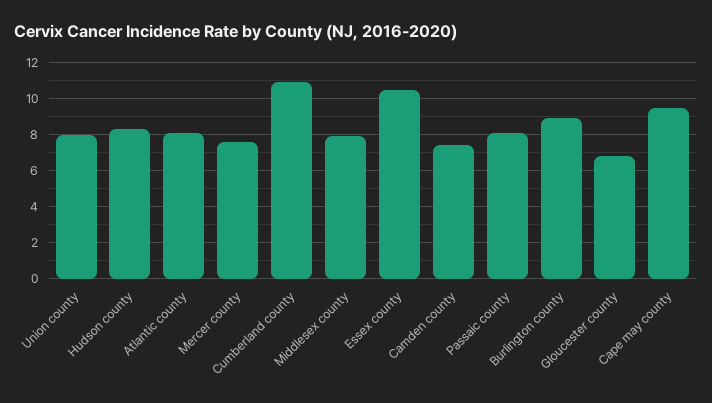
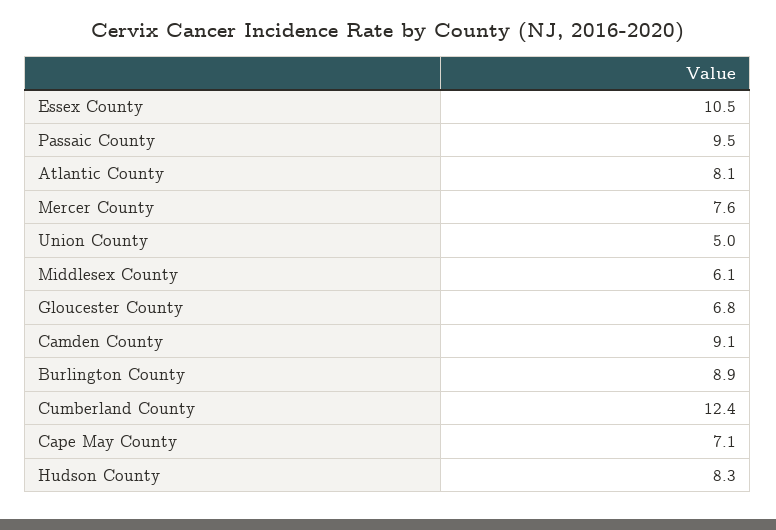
  {
-   "Union county": 8,
+   "Union county": 5,
    "Hudson county": 8.3,
    "Atlantic county": 8.1,
    "Mercer county": 7.6,
-   "Cumberland county": 11,
+   "Cumberland county": 12.4,
-   "Middlesex county": 8,
+   "Middlesex county": 6.1,
    "Essex county": 10.5,
-   "Camden county": 7.5,
+   "Camden county": 9.1,
-   "Passaic county": 8,
+   "Passaic county": 9.5,
    "Burlington county": 8.9,
    "Gloucester county": 6.8,
-   "Cape may county": 9.5
+   "Cape may county": 7.1
  }

